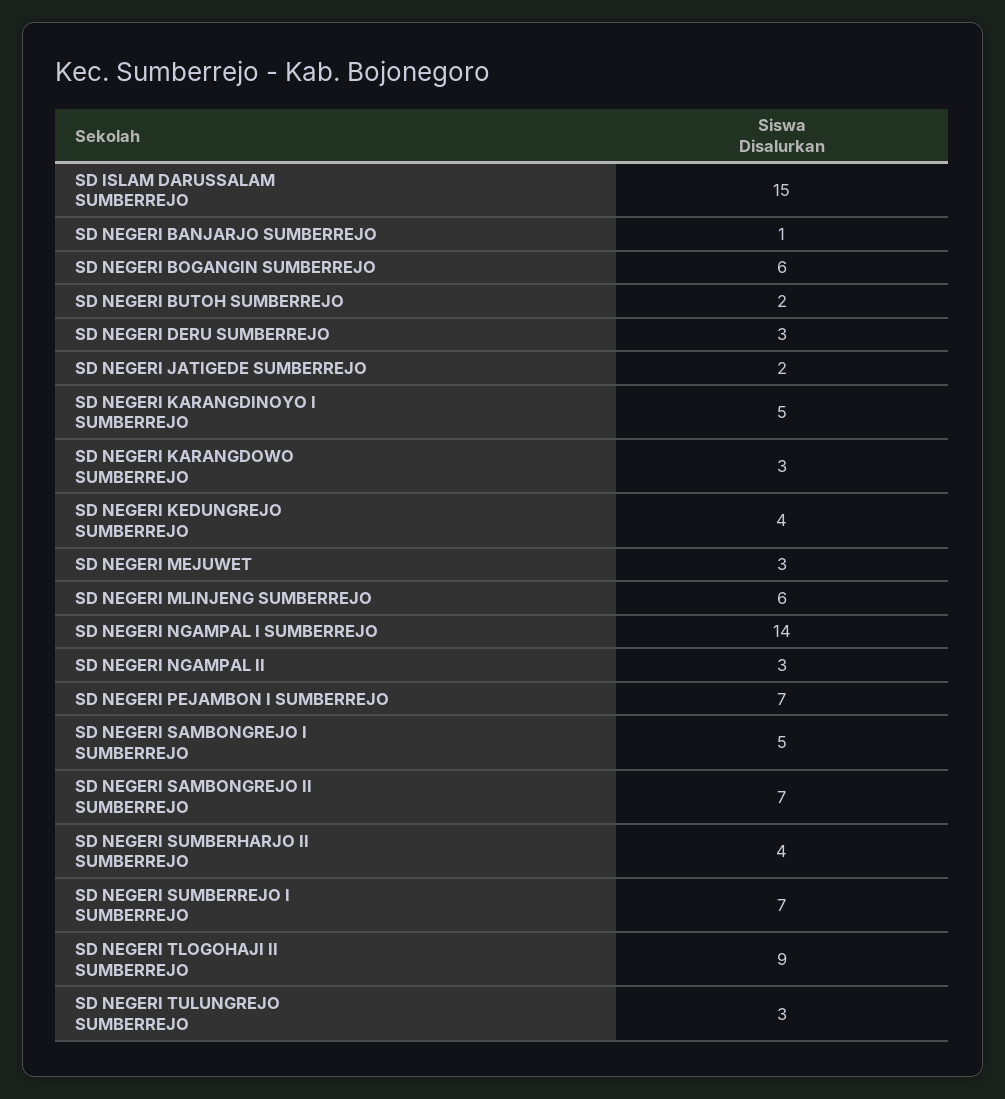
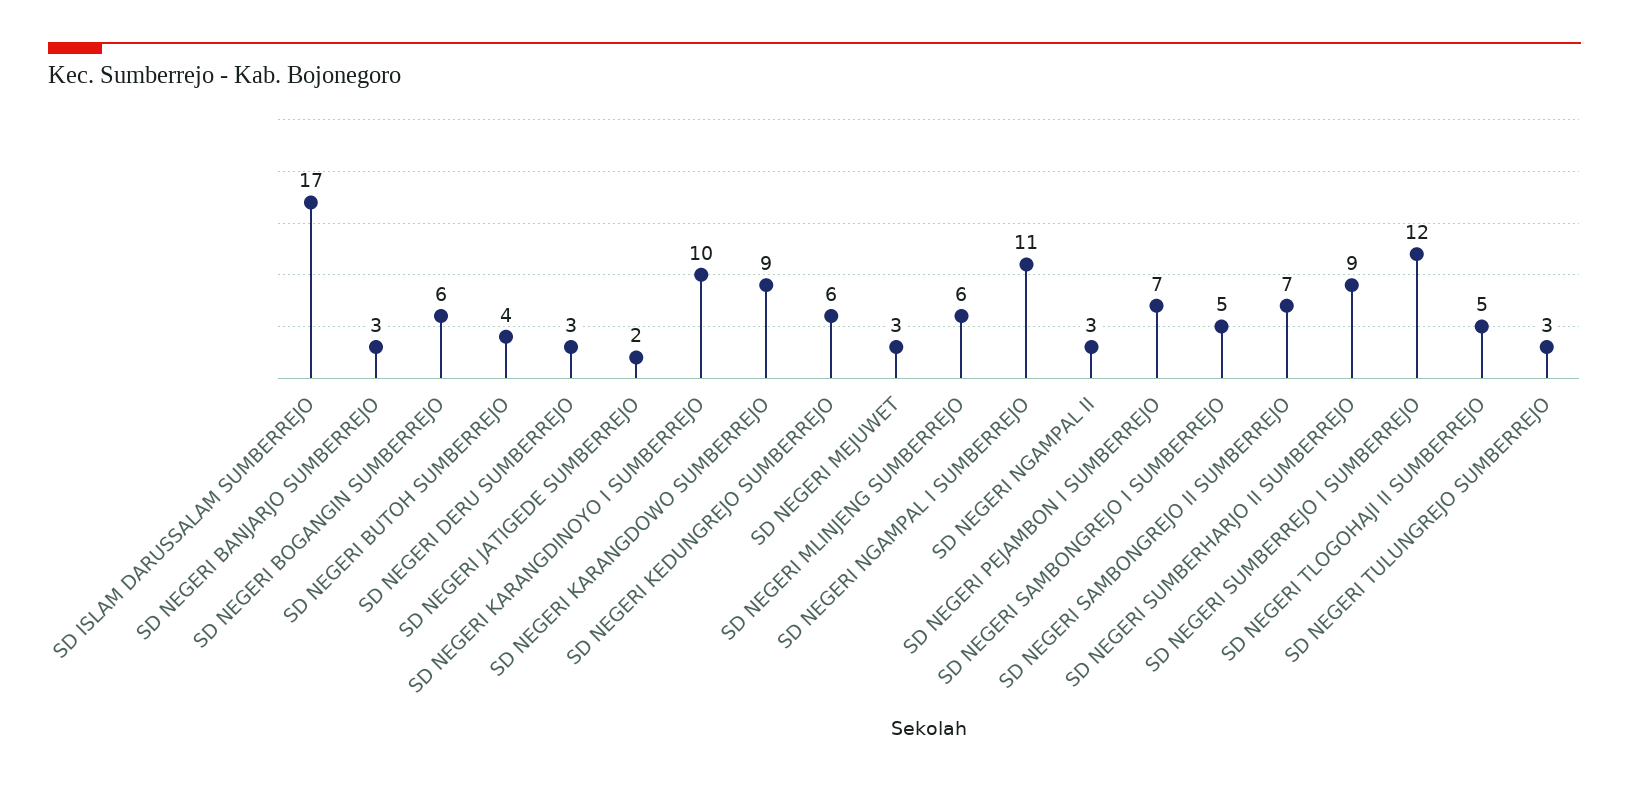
  {
-   "SD ISLAM DARUSSALAM SUMBERREJO": 15,
+   "SD ISLAM DARUSSALAM SUMBERREJO": 17,
-   "SD NEGERI BANJARJO SUMBERREJO": 1,
+   "SD NEGERI BANJARJO SUMBERREJO": 3,
    "SD NEGERI BOGANGIN SUMBERREJO": 6,
-   "SD NEGERI BUTOH SUMBERREJO": 2,
+   "SD NEGERI BUTOH SUMBERREJO": 4,
    "SD NEGERI DERU SUMBERREJO": 3,
    "SD NEGERI JATIGEDE SUMBERREJO": 2,
-   "SD NEGERI KARANGDINOYO I SUMBERREJO": 5,
+   "SD NEGERI KARANGDINOYO I SUMBERREJO": 10,
-   "SD NEGERI KARANGDOWO SUMBERREJO": 3,
+   "SD NEGERI KARANGDOWO SUMBERREJO": 9,
-   "SD NEGERI KEDUNGREJO SUMBERREJO": 4,
+   "SD NEGERI KEDUNGREJO SUMBERREJO": 6,
    "SD NEGERI MEJUWET": 3,
    "SD NEGERI MLINJENG SUMBERREJO": 6,
-   "SD NEGERI NGAMPAL I SUMBERREJO": 14,
+   "SD NEGERI NGAMPAL I SUMBERREJO": 11,
    "SD NEGERI NGAMPAL II": 3,
    "SD NEGERI PEJAMBON I SUMBERREJO": 7,
    "SD NEGERI SAMBONGREJO I SUMBERREJO": 5,
    "SD NEGERI SAMBONGREJO II SUMBERREJO": 7,
-   "SD NEGERI SUMBERHARJO II SUMBERREJO": 4,
+   "SD NEGERI SUMBERHARJO II SUMBERREJO": 9,
-   "SD NEGERI SUMBERREJO I SUMBERREJO": 7,
+   "SD NEGERI SUMBERREJO I SUMBERREJO": 12,
-   "SD NEGERI TLOGOHAJI II SUMBERREJO": 9,
+   "SD NEGERI TLOGOHAJI II SUMBERREJO": 5,
    "SD NEGERI TULUNGREJO SUMBERREJO": 3
  }

